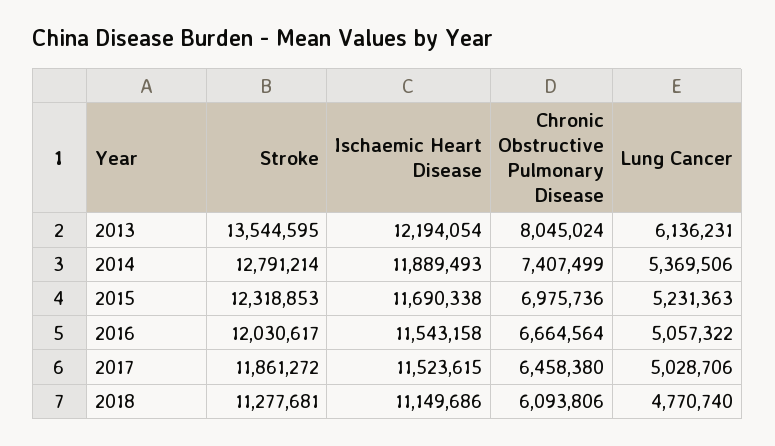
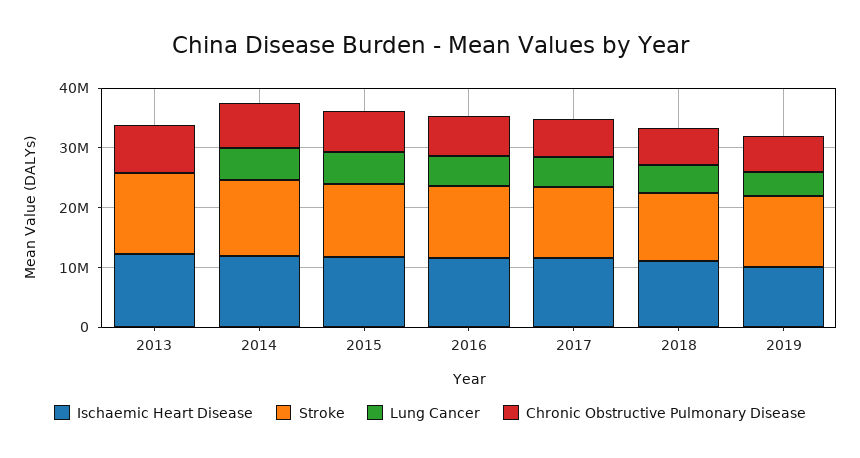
  {
    "Stroke": {
      "2013": 13544595,
      "2014": 12791214,
      "2015": 12318853,
      "2016": 12030617,
      "2017": 11861272,
-     "2018": 11277681
+     "2018": 11277681,
+     "2019": 12000000
    },
    "Ischaemic Heart Disease": {
      "2013": 12194054,
      "2014": 11889493,
      "2015": 11690338,
      "2016": 11543158,
      "2017": 11523615,
-     "2018": 11149686
+     "2018": 11149686,
+     "2019": 10000000
    },
    "Chronic Obstructive Pulmonary Disease": {
      "2013": 8045024,
      "2014": 7407499,
      "2015": 6975736,
      "2016": 6664564,
      "2017": 6458380,
-     "2018": 6093806
+     "2018": 6093806,
+     "2019": 6000000
    },
    "Lung Cancer": {
-     "2013": 6136231,
+     "2013": 0,
      "2014": 5369506,
      "2015": 5231363,
      "2016": 5057322,
      "2017": 5028706,
-     "2018": 4770740
+     "2018": 4770740,
+     "2019": 4000000
    }
  }

